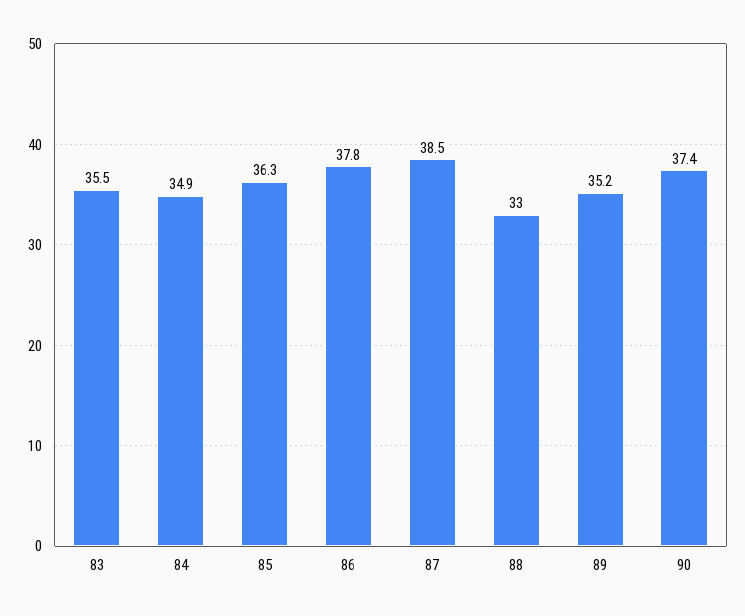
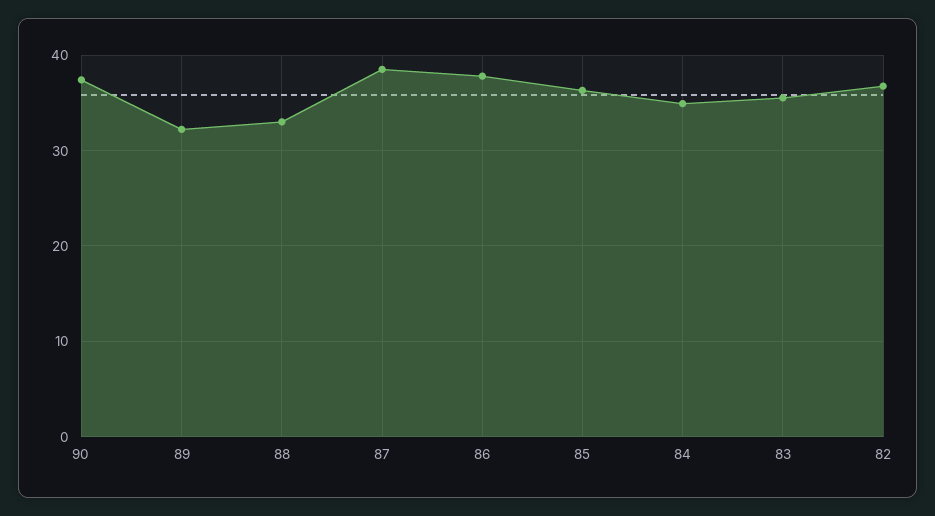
  {
    "83": 35.5,
    "84": 34.9,
    "85": 36.3,
    "86": 37.8,
    "87": 38.5,
    "88": 33,
-   "89": 35.2,
+   "89": 32,
-   "90": 37.4
+   "90": 37.4,
+   "82": 37
  }

